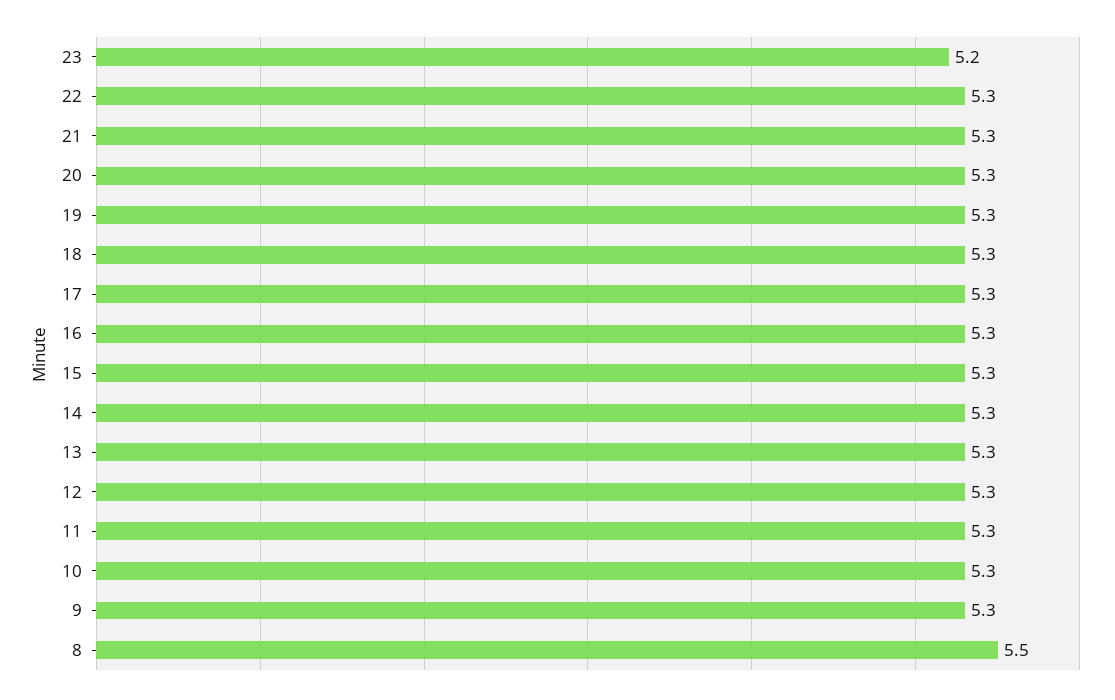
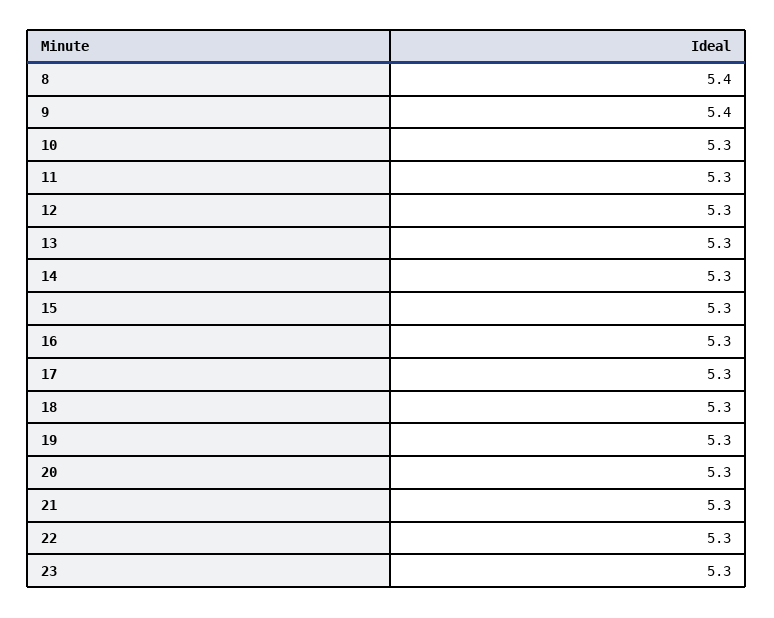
  {
-   "23": 5.2,
+   "23": 5.3,
    "22": 5.3,
    "21": 5.3,
    "20": 5.3,
    "19": 5.3,
    "18": 5.3,
    "17": 5.3,
    "16": 5.3,
    "15": 5.3,
    "14": 5.3,
    "13": 5.3,
    "12": 5.3,
    "11": 5.3,
    "10": 5.3,
-   "9": 5.3,
+   "9": 5.4,
-   "8": 5.5
+   "8": 5.4
  }

